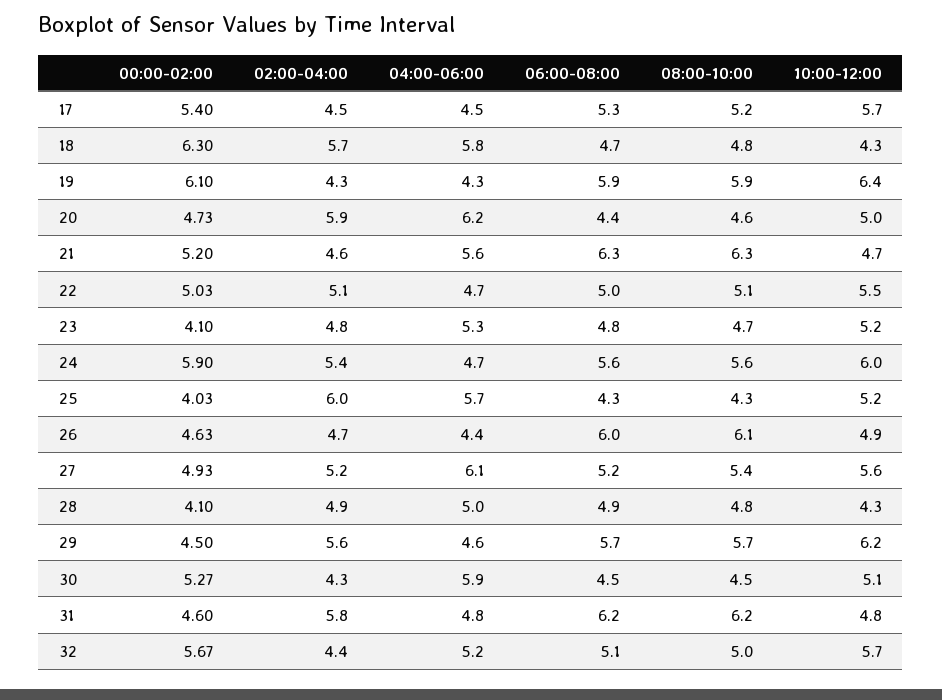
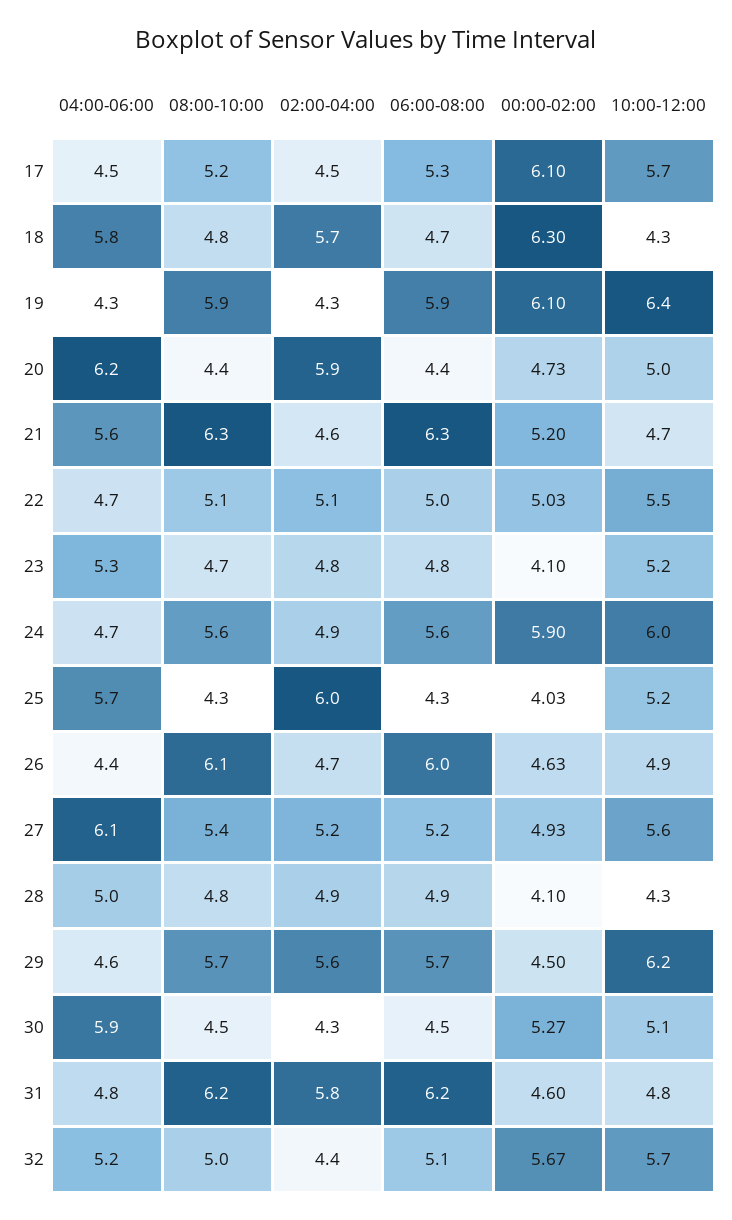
  {
    "00:00-02:00": {
-     "17": 5.4,
+     "17": 6.1,
      "18": 6.3,
      "19": 6.1,
      "20": 4.73,
      "21": 5.2,
      "22": 5.03,
      "23": 4.1,
      "24": 5.9,
      "25": 4.03,
      "26": 4.63,
      "27": 4.93,
      "28": 4.1,
      "29": 4.5,
      "30": 5.27,
      "31": 4.6,
      "32": 5.67
    },
    "02:00-04:00": {
      "17": 4.5,
      "18": 5.7,
      "19": 4.3,
      "20": 5.9,
      "21": 4.6,
      "22": 5.1,
      "23": 4.8,
-     "24": 5.4,
+     "24": 4.9,
      "25": 6,
      "26": 4.7,
      "27": 5.2,
      "28": 4.9,
      "29": 5.6,
      "30": 4.3,
      "31": 5.8,
      "32": 4.4
    },
    "04:00-06:00": {
      "17": 4.5,
      "18": 5.8,
      "19": 4.3,
      "20": 6.2,
      "21": 5.6,
      "22": 4.7,
      "23": 5.3,
      "24": 4.7,
      "25": 5.7,
      "26": 4.4,
      "27": 6.1,
      "28": 5,
      "29": 4.6,
      "30": 5.9,
      "31": 4.8,
      "32": 5.2
    },
    "06:00-08:00": {
      "17": 5.3,
      "18": 4.7,
      "19": 5.9,
      "20": 4.4,
      "21": 6.3,
      "22": 5,
      "23": 4.8,
      "24": 5.6,
      "25": 4.3,
      "26": 6,
      "27": 5.2,
      "28": 4.9,
      "29": 5.7,
      "30": 4.5,
      "31": 6.2,
      "32": 5.1
    },
    "08:00-10:00": {
      "17": 5.2,
      "18": 4.8,
      "19": 5.9,
-     "20": 4.6,
+     "20": 4.4,
      "21": 6.3,
      "22": 5.1,
      "23": 4.7,
      "24": 5.6,
      "25": 4.3,
      "26": 6.1,
      "27": 5.4,
      "28": 4.8,
      "29": 5.7,
      "30": 4.5,
      "31": 6.2,
      "32": 5
    },
    "10:00-12:00": {
      "17": 5.7,
      "18": 4.3,
      "19": 6.4,
      "20": 5,
      "21": 4.7,
      "22": 5.5,
      "23": 5.2,
      "24": 6,
      "25": 5.2,
      "26": 4.9,
      "27": 5.6,
      "28": 4.3,
      "29": 6.2,
      "30": 5.1,
      "31": 4.8,
      "32": 5.7
    }
  }

